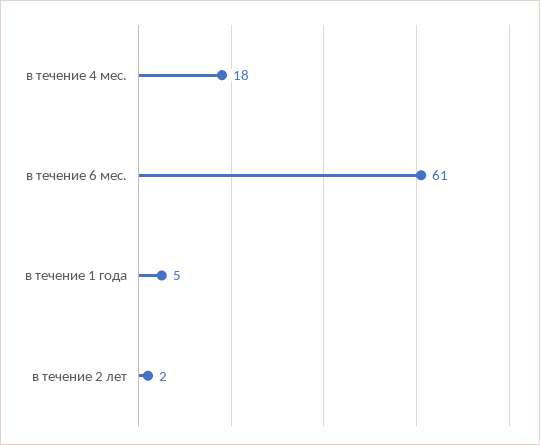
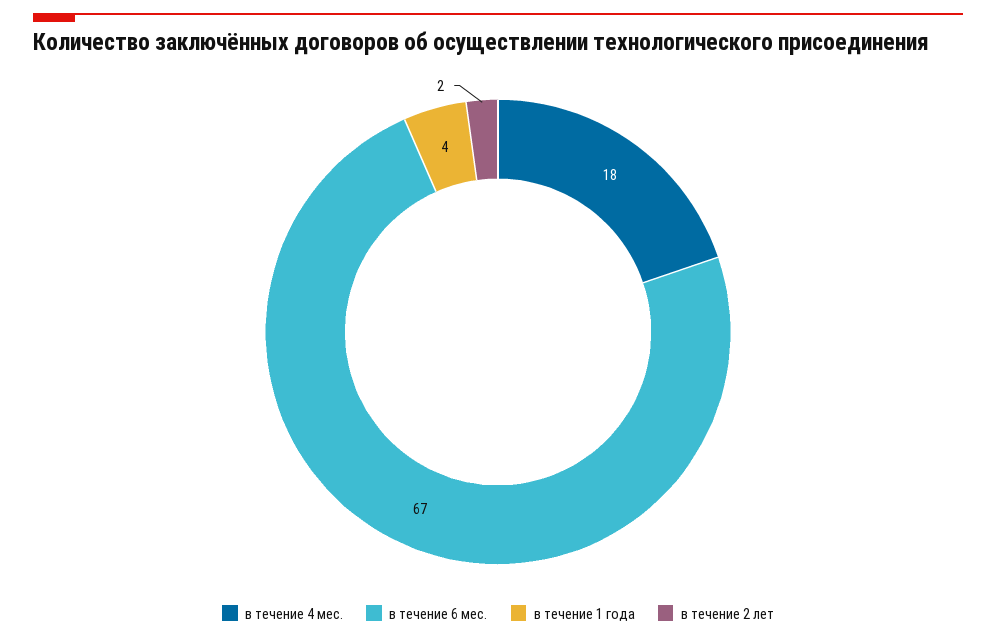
  {
    "в течение 4 мес.": 18,
-   "в течение 6 мес.": 61,
+   "в течение 6 мес.": 67,
-   "в течение 1 года": 5,
+   "в течение 1 года": 4,
    "в течение 2 лет": 2
  }

